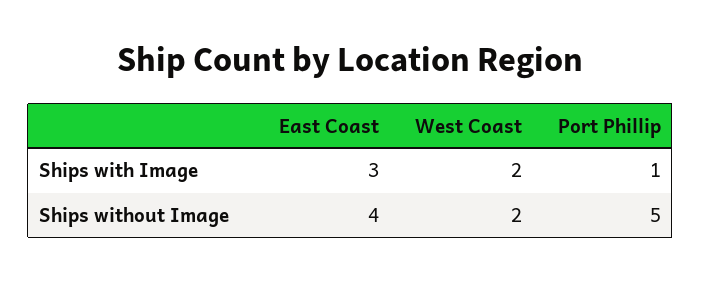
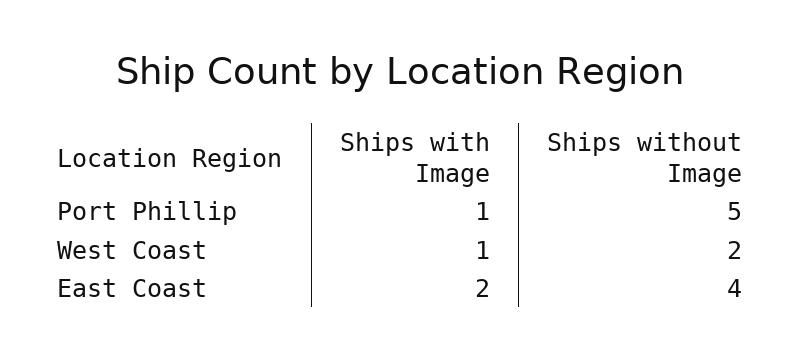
  {
    "East Coast": {
-     "Ships with Image": 3,
+     "Ships with Image": 2,
      "Ships without Image": 4
    },
    "West Coast": {
-     "Ships with Image": 2,
+     "Ships with Image": 1,
      "Ships without Image": 2
    },
    "Port Phillip": {
      "Ships with Image": 1,
      "Ships without Image": 5
    }
  }

